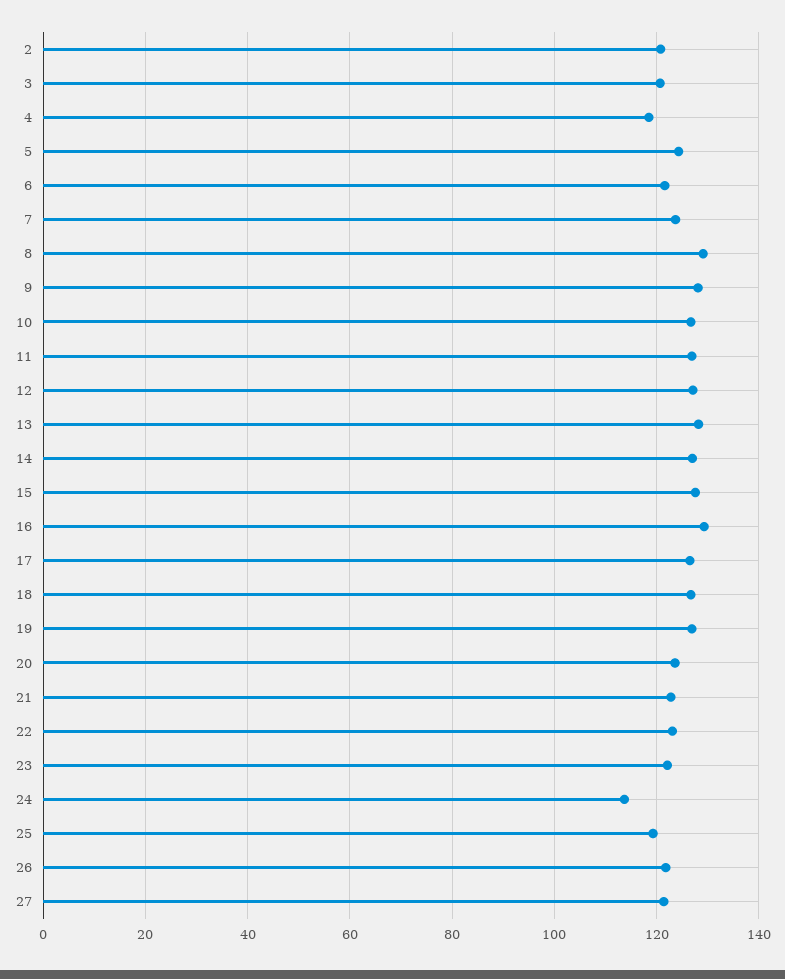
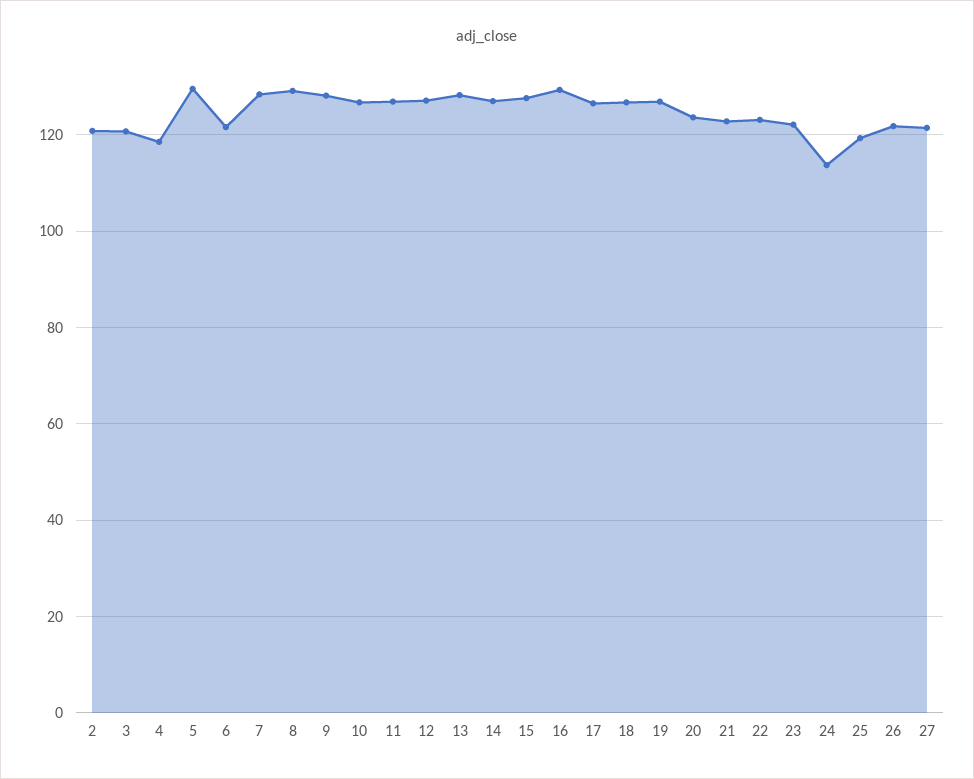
  {
    "2": 120,
    "3": 120,
    "4": 118,
-   "5": 124,
+   "5": 130,
    "6": 122,
-   "7": 124,
+   "7": 128,
    "8": 130,
    "9": 128,
    "10": 126,
    "11": 126,
    "12": 128,
    "13": 128,
    "14": 128,
    "15": 128,
    "16": 130,
    "17": 126,
    "18": 126,
    "19": 126,
    "20": 124,
    "21": 122,
    "22": 124,
    "23": 122,
    "24": 114,
    "25": 120,
    "26": 122,
    "27": 122
  }

